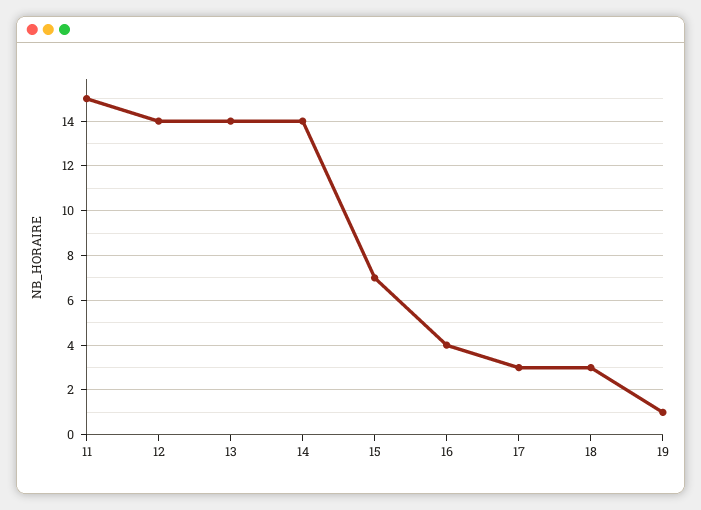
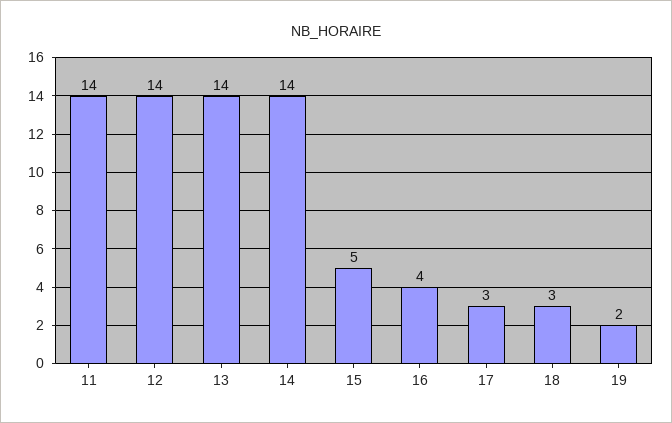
  {
-   "11": 15,
+   "11": 14,
    "12": 14,
    "13": 14,
    "14": 14,
-   "15": 7,
+   "15": 5,
    "16": 4,
    "17": 3,
    "18": 3,
-   "19": 1
+   "19": 2
  }

